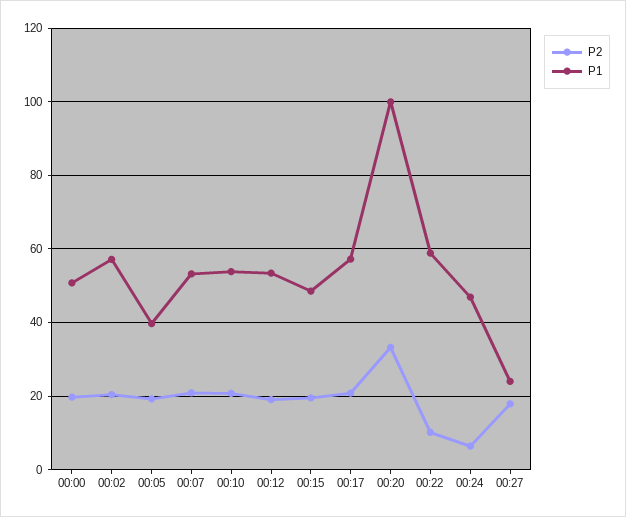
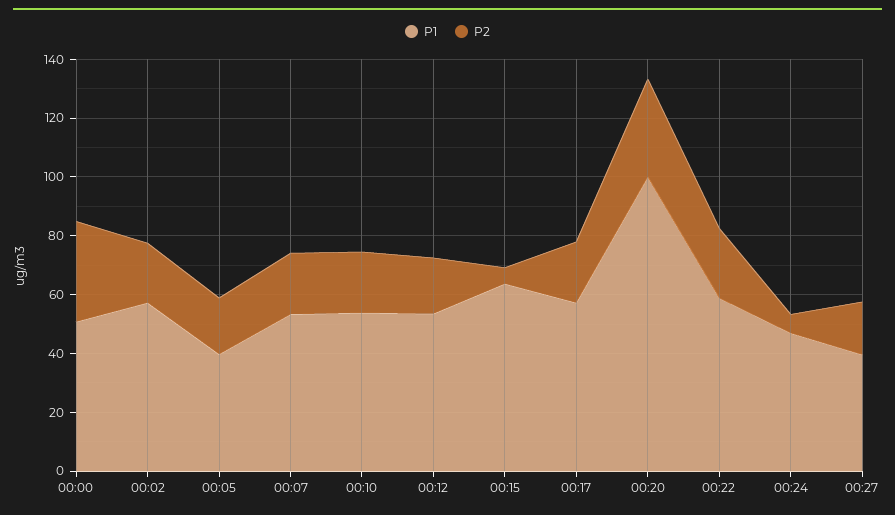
  {
    "P2": {
-     "00:00": 20,
+     "00:00": 35,
      "00:02": 20,
      "00:05": 20,
      "00:07": 20,
      "00:10": 20,
      "00:12": 20,
-     "00:15": 20,
+     "00:15": 5,
      "00:17": 20,
      "00:20": 34,
-     "00:22": 10,
+     "00:22": 25,
      "00:24": 6,
      "00:27": 18
    },
    "P1": {
      "00:00": 50,
      "00:02": 58,
      "00:05": 40,
      "00:07": 54,
      "00:10": 54,
      "00:12": 54,
-     "00:15": 48,
+     "00:15": 65,
      "00:17": 58,
      "00:20": 100,
      "00:22": 58,
      "00:24": 46,
-     "00:27": 24
+     "00:27": 40
    }
  }

